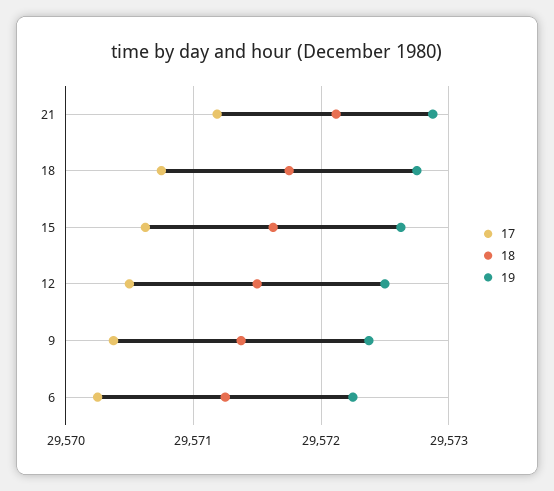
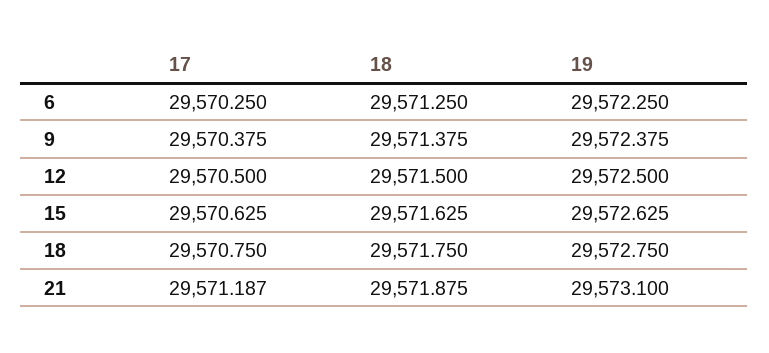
  {
    "17": {
      "21": 29571.187,
      "18": 29570.75,
      "15": 29570.625,
      "12": 29570.5,
      "9": 29570.375,
      "6": 29570.25
    },
    "18": {
-     "21": 29572.1,
+     "21": 29571.875,
      "18": 29571.75,
      "15": 29571.625,
      "12": 29571.5,
      "9": 29571.375,
      "6": 29571.25
    },
    "19": {
-     "21": 29572.9,
+     "21": 29573.1,
      "18": 29572.75,
      "15": 29572.625,
      "12": 29572.5,
      "9": 29572.375,
      "6": 29572.25
    }
  }

